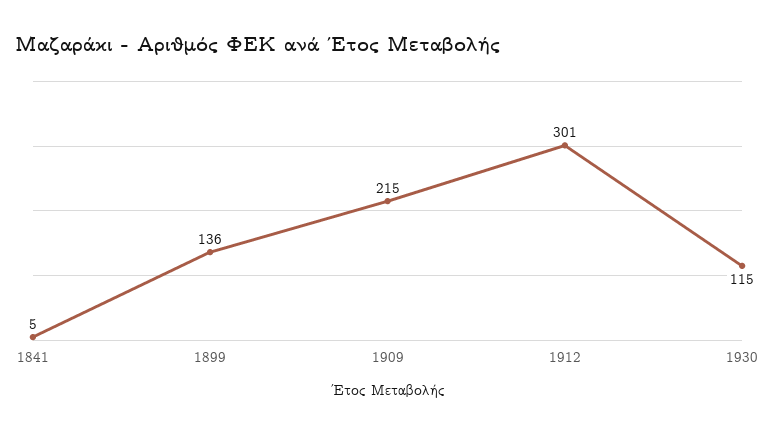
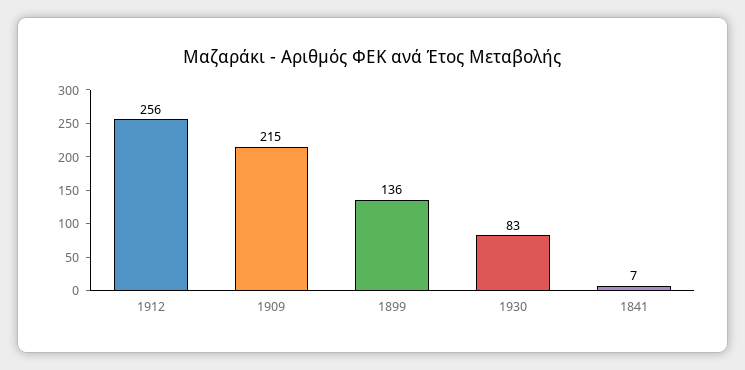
  {
-   "1841": 5,
+   "1841": 7,
    "1899": 136,
    "1909": 215,
-   "1912": 301,
+   "1912": 256,
-   "1930": 115
+   "1930": 83
  }

